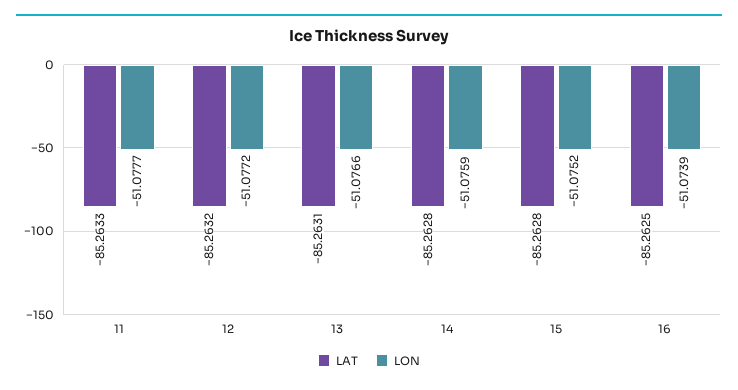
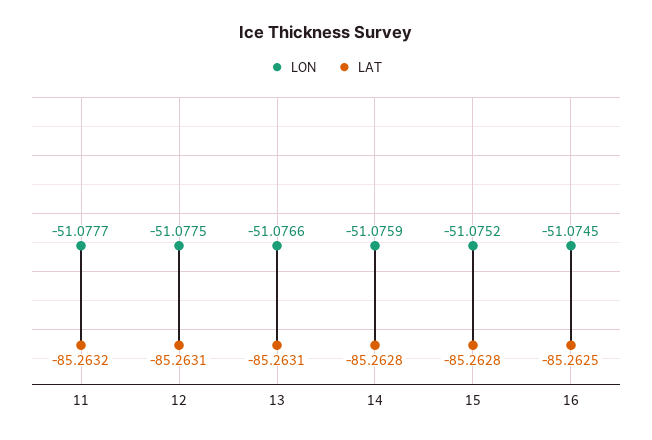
  {
    "LAT": {
-     "11": -85.2633,
+     "11": -85.2632,
-     "12": -85.2632,
+     "12": -85.2631,
      "13": -85.2631,
      "14": -85.2628,
      "15": -85.2628,
      "16": -85.2625
    },
    "LON": {
      "11": -51.0777,
-     "12": -51.0772,
+     "12": -51.0775,
      "13": -51.0766,
      "14": -51.0759,
      "15": -51.0752,
-     "16": -51.0739
+     "16": -51.0745
    }
  }

